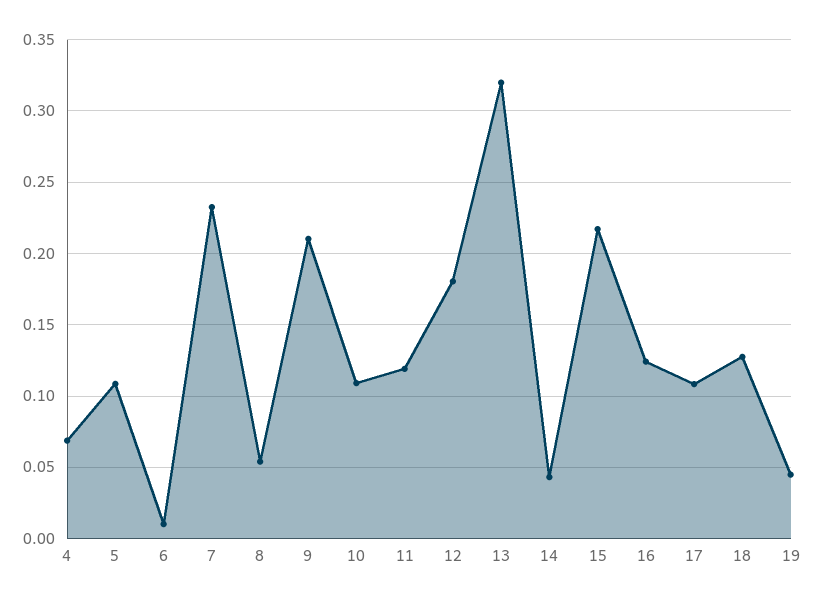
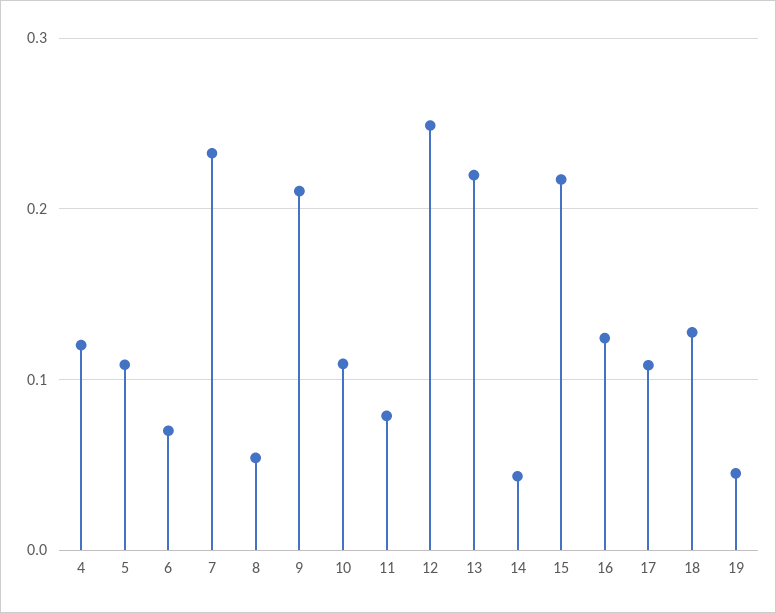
  {
-   "4": 0.07,
+   "4": 0.12,
    "5": 0.11,
-   "6": 0.01,
+   "6": 0.07,
    "7": 0.235,
    "8": 0.055,
    "9": 0.21,
    "10": 0.11,
-   "11": 0.12,
+   "11": 0.08,
-   "12": 0.18,
+   "12": 0.25,
-   "13": 0.32,
+   "13": 0.22,
    "14": 0.045,
    "15": 0.215,
    "16": 0.125,
    "17": 0.11,
    "18": 0.13,
    "19": 0.045
  }

